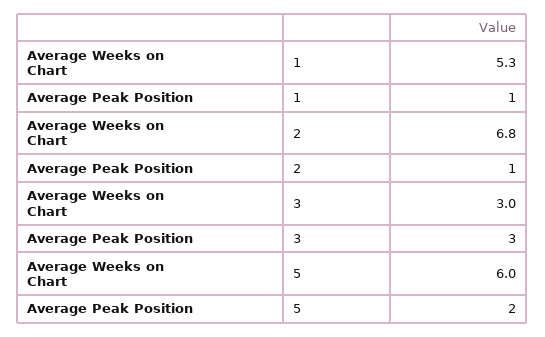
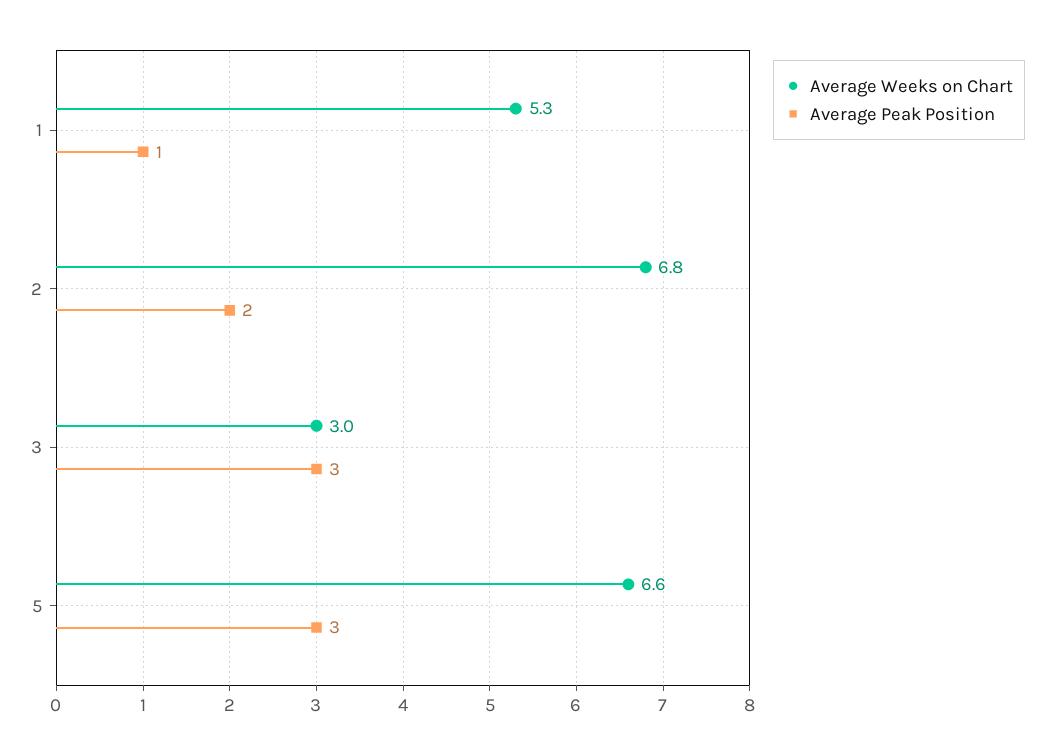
  {
    "Average Weeks on Chart": {
      "1": 5.3,
      "2": 6.8,
      "3": 3,
-     "5": 6
+     "5": 6.6
    },
    "Average Peak Position": {
      "1": 1,
-     "2": 1,
+     "2": 2,
      "3": 3,
-     "5": 2
+     "5": 3
    }
  }

